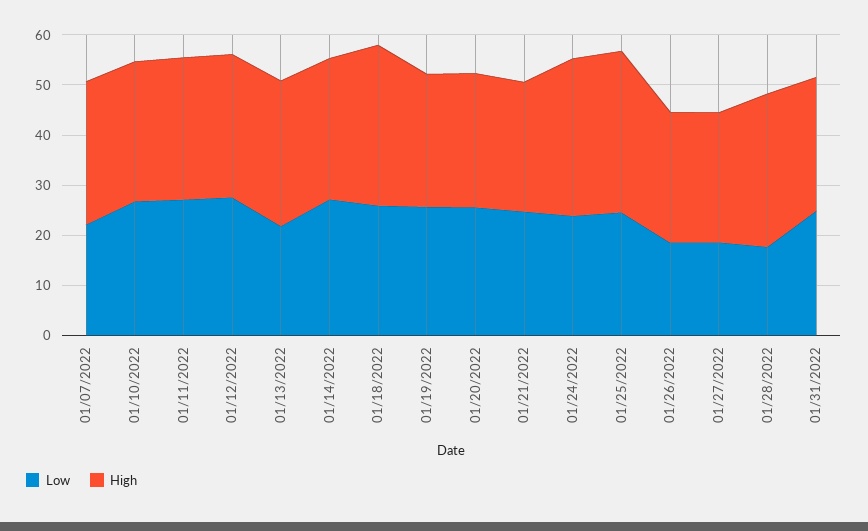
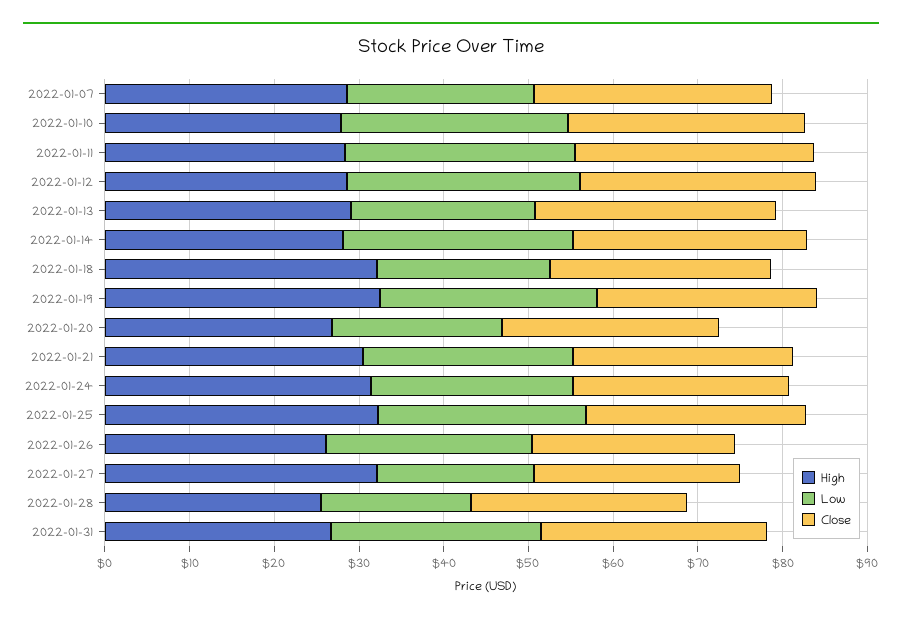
  {
    "Low": {
      "01/07/2022": 22,
      "01/10/2022": 26,
      "01/11/2022": 28,
      "01/12/2022": 28,
      "01/13/2022": 22,
      "01/14/2022": 28,
-     "01/18/2022": 26,
+     "01/18/2022": 20,
      "01/19/2022": 26,
-     "01/20/2022": 26,
+     "01/20/2022": 20,
      "01/21/2022": 24,
      "01/24/2022": 24,
      "01/25/2022": 24,
-     "01/26/2022": 18,
+     "01/26/2022": 24,
      "01/27/2022": 18,
      "01/28/2022": 18,
      "01/31/2022": 24
    },
    "High": {
      "01/07/2022": 28,
      "01/10/2022": 28,
      "01/11/2022": 28,
      "01/12/2022": 28,
      "01/13/2022": 30,
      "01/14/2022": 28,
      "01/18/2022": 32,
-     "01/19/2022": 26,
+     "01/19/2022": 32,
      "01/20/2022": 26,
-     "01/21/2022": 26,
+     "01/21/2022": 30,
      "01/24/2022": 32,
      "01/25/2022": 32,
      "01/26/2022": 26,
-     "01/27/2022": 26,
+     "01/27/2022": 32,
-     "01/28/2022": 30,
+     "01/28/2022": 26,
      "01/31/2022": 26
-   }
+   },
+   "Close": {
+     "01/07/2022": 28,
+     "01/10/2022": 28,
+     "01/11/2022": 28,
+     "01/12/2022": 28,
+     "01/13/2022": 28,
+     "01/14/2022": 28,
+     "01/18/2022": 26,
+     "01/19/2022": 26,
+     "01/20/2022": 26,
+     "01/21/2022": 26,
+     "01/24/2022": 26,
+     "01/25/2022": 26,
+     "01/26/2022": 24,
+     "01/27/2022": 24,
+     "01/28/2022": 26,
+     "01/31/2022": 26
+   }
  }

